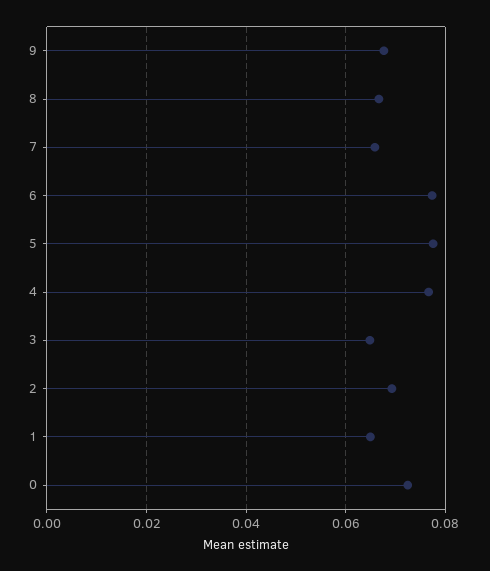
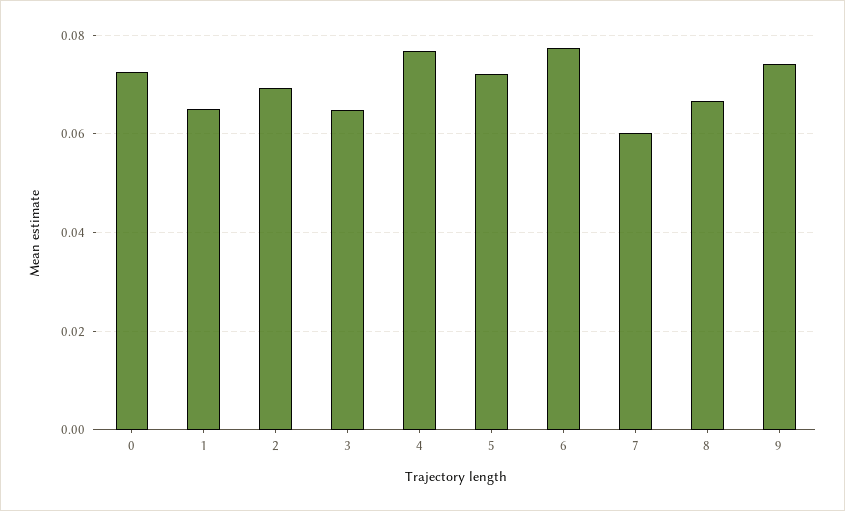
  {
-   "9": 0.068,
+   "9": 0.074,
    "8": 0.066,
-   "7": 0.066,
+   "7": 0.06,
    "6": 0.078,
-   "5": 0.078,
+   "5": 0.072,
    "4": 0.076,
    "3": 0.064,
    "2": 0.07,
    "1": 0.066,
    "0": 0.072
  }

